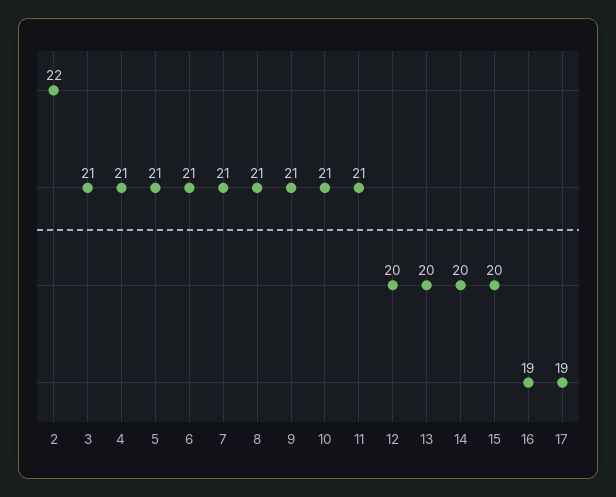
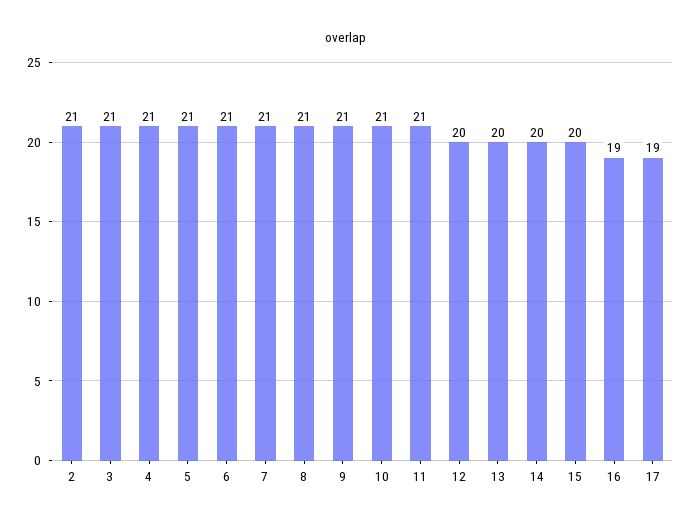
  {
-   "2": 22,
+   "2": 21,
    "3": 21,
    "4": 21,
    "5": 21,
    "6": 21,
    "7": 21,
    "8": 21,
    "9": 21,
    "10": 21,
    "11": 21,
    "12": 20,
    "13": 20,
    "14": 20,
    "15": 20,
    "16": 19,
    "17": 19
  }

